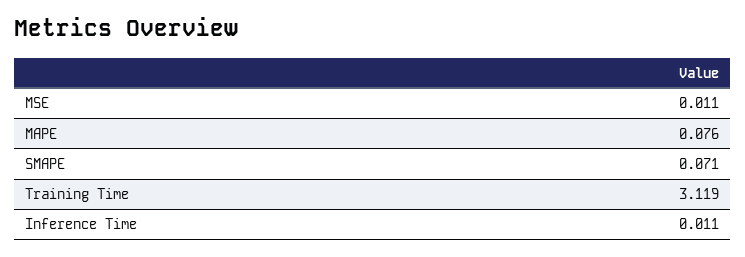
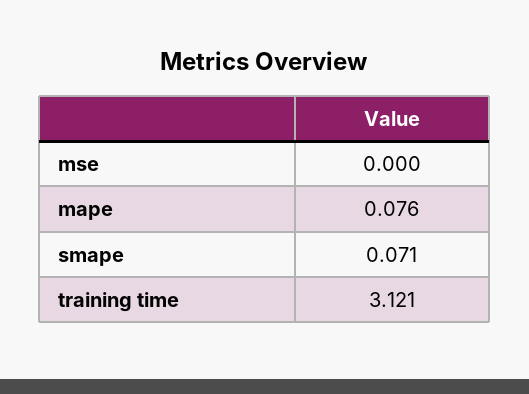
  {
-   "MSE": 0.011,
+   "MSE": 0,
    "MAPE": 0.076,
    "SMAPE": 0.071,
-   "Training Time": 3.119,
+   "Training Time": 3.121
-   "Inference Time": 0.011
  }

